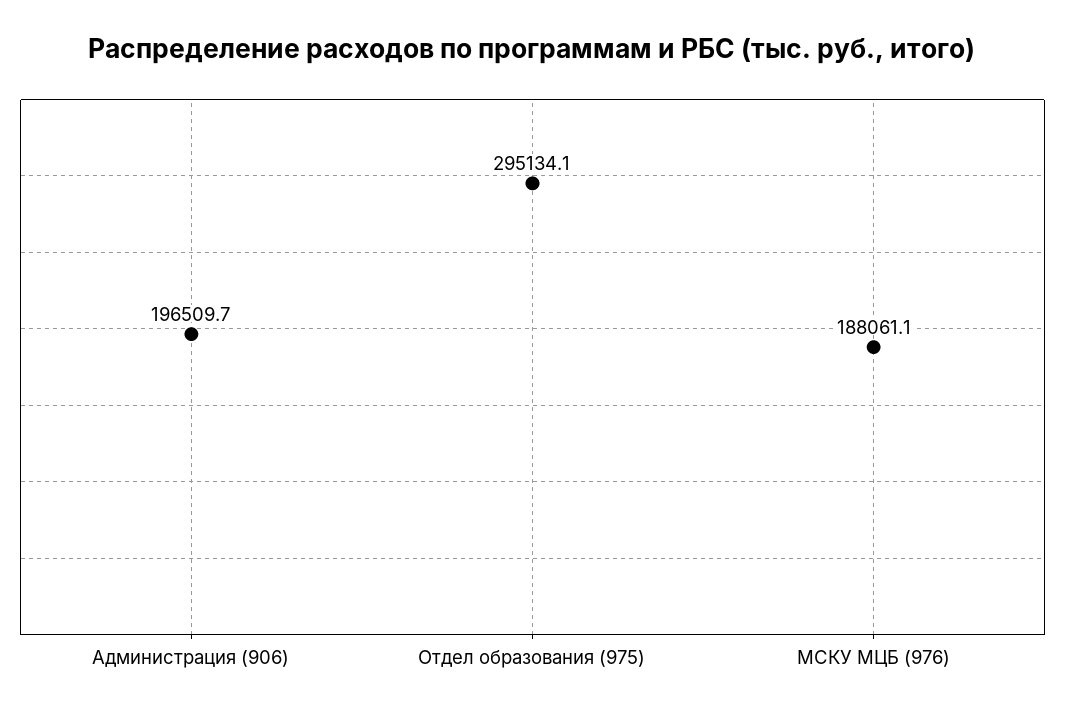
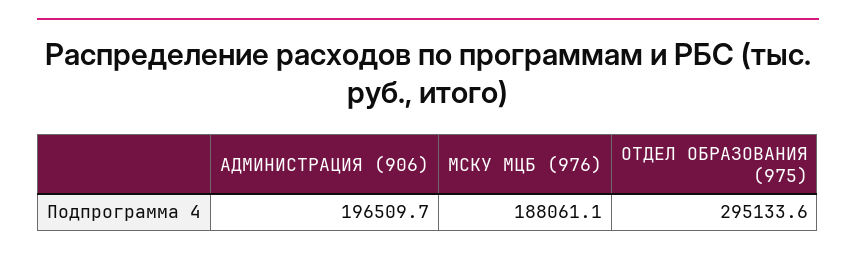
  {
    "Администрация (906)": 196509.7,
-   "Отдел образования (975)": 295134.1,
+   "Отдел образования (975)": 295133.6,
    "МСКУ МЦБ (976)": 188061.1
  }

